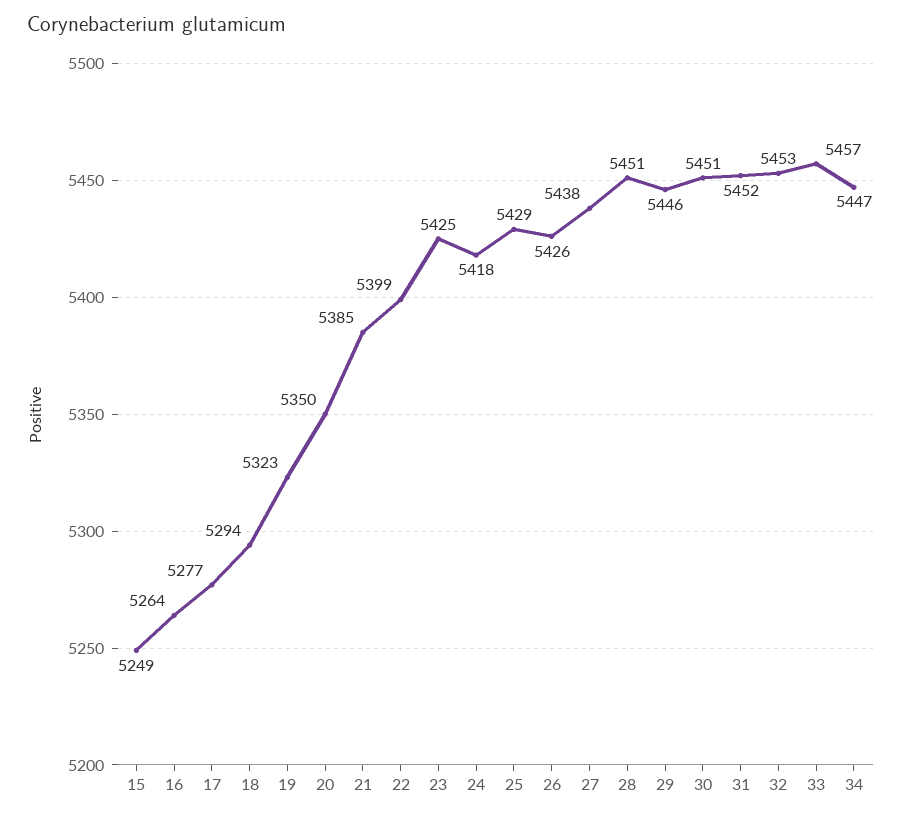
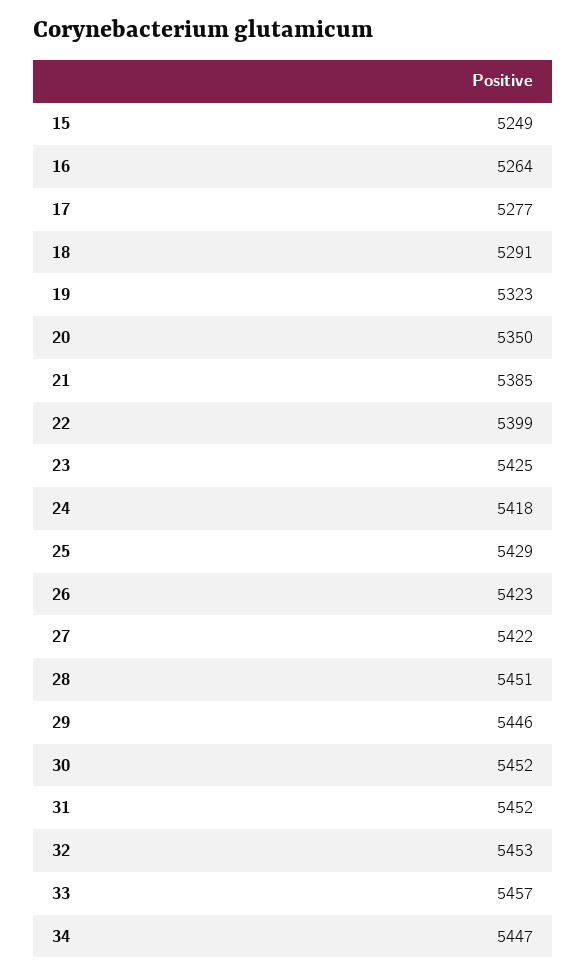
  {
    "15": 5249,
    "16": 5264,
    "17": 5277,
-   "18": 5294,
+   "18": 5291,
    "19": 5323,
    "20": 5350,
    "21": 5385,
    "22": 5399,
    "23": 5425,
    "24": 5418,
    "25": 5429,
-   "26": 5426,
+   "26": 5423,
-   "27": 5438,
+   "27": 5422,
    "28": 5451,
    "29": 5446,
-   "30": 5451,
+   "30": 5452,
    "31": 5452,
    "32": 5453,
    "33": 5457,
    "34": 5447
  }

